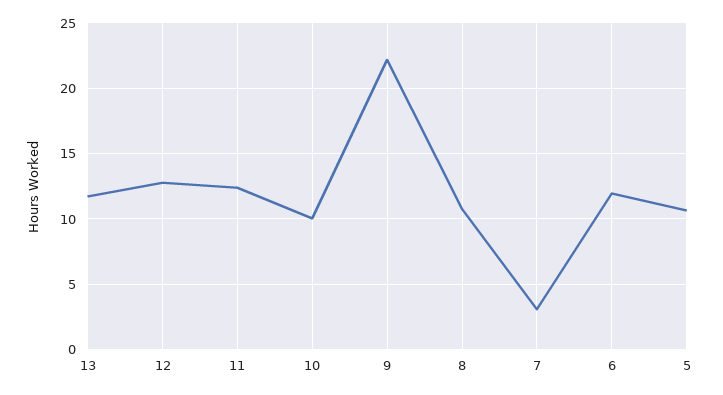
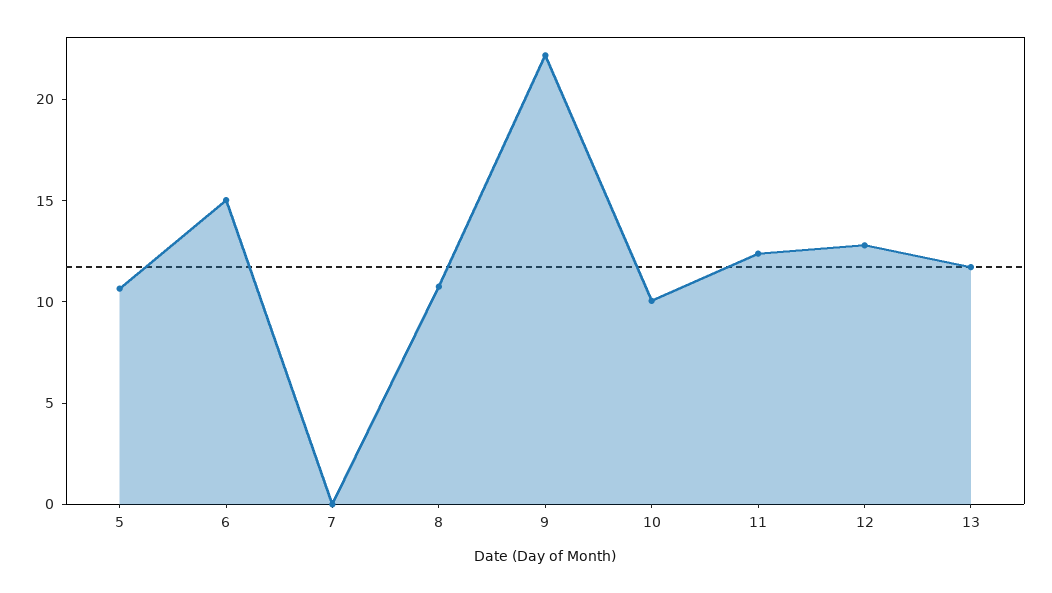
  {
    "13": 11.5,
    "12": 13,
    "11": 12.5,
    "10": 10,
    "9": 22,
    "8": 11,
-   "7": 3,
+   "7": 0,
-   "6": 12,
+   "6": 15,
    "5": 10.5
  }

